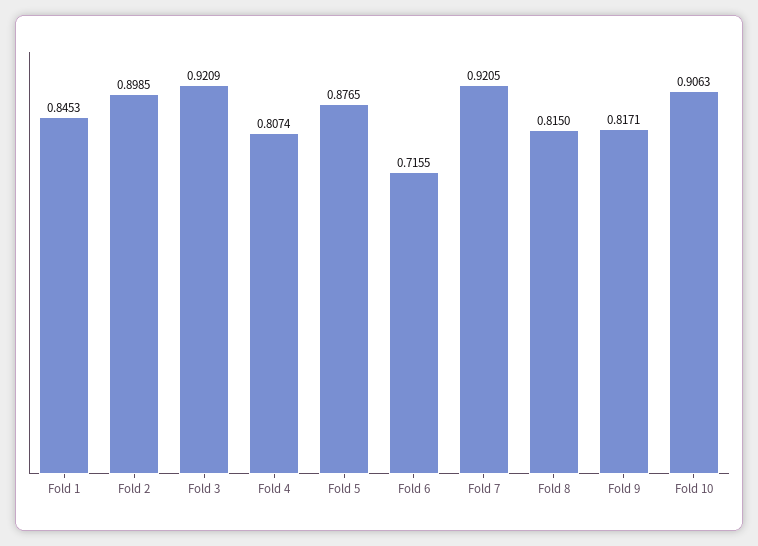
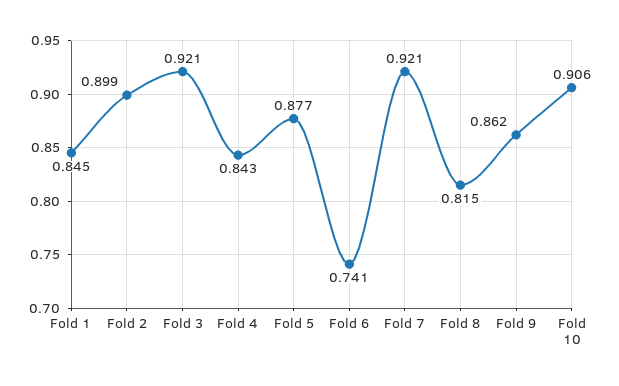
  {
    "Fold 1": 0.8453,
    "Fold 2": 0.8985,
    "Fold 3": 0.9209,
-   "Fold 4": 0.8074,
+   "Fold 4": 0.843,
    "Fold 5": 0.8765,
-   "Fold 6": 0.7155,
+   "Fold 6": 0.741,
    "Fold 7": 0.9205,
    "Fold 8": 0.815,
-   "Fold 9": 0.8171,
+   "Fold 9": 0.862,
    "Fold 10": 0.9063
  }

